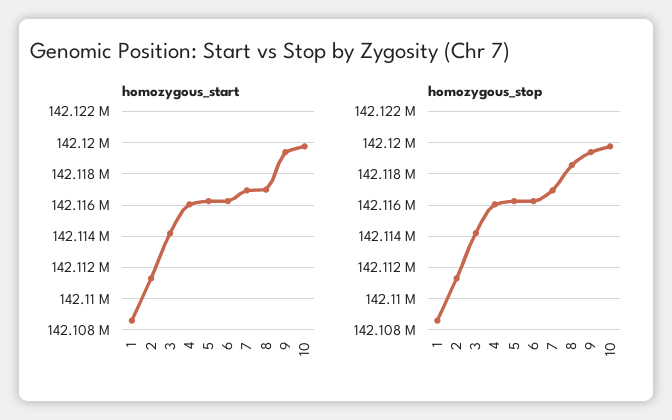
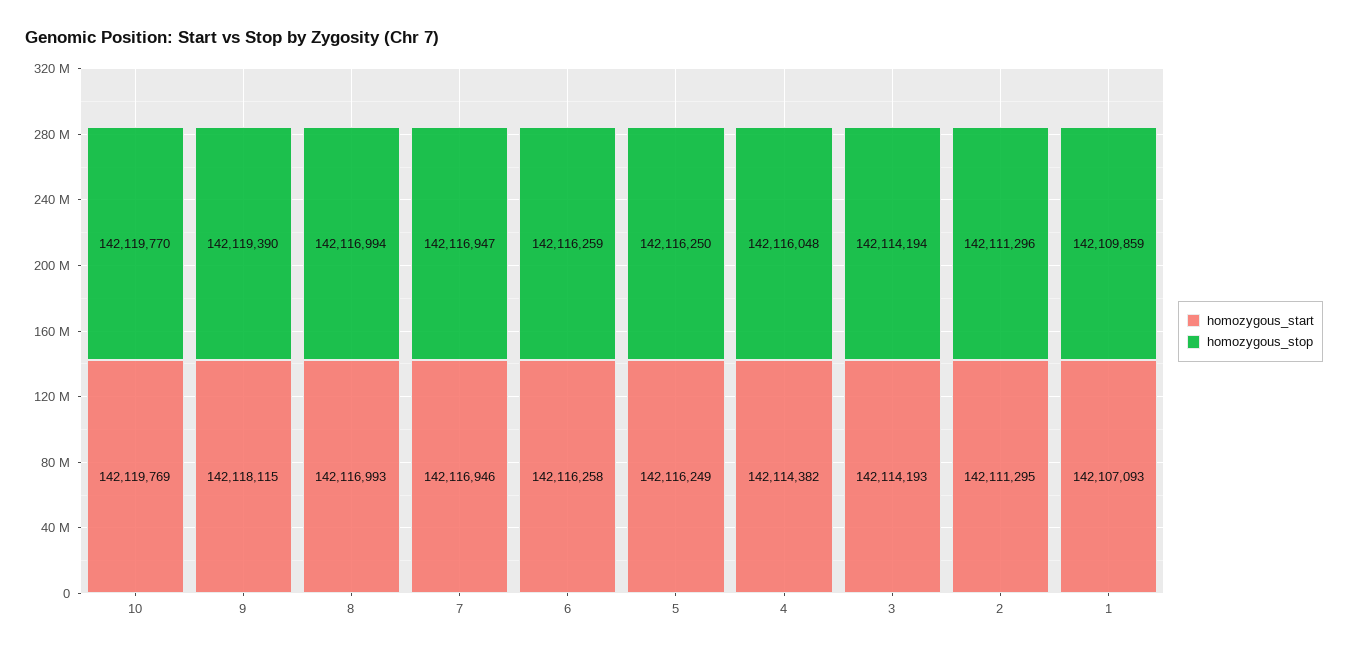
  {
    "homozygous_start": {
-     "1": 142108500,
+     "1": 142107093,
      "2": 142111295,
      "3": 142114193,
-     "4": 142116000,
+     "4": 142114382,
      "5": 142116249,
      "6": 142116258,
      "7": 142116946,
      "8": 142116993,
-     "9": 142119500,
+     "9": 142118115,
      "10": 142119769
    },
    "homozygous_stop": {
-     "1": 142108500,
+     "1": 142109859,
      "2": 142111296,
      "3": 142114194,
      "4": 142116048,
      "5": 142116250,
      "6": 142116259,
      "7": 142116947,
-     "8": 142118500,
+     "8": 142116994,
      "9": 142119390,
      "10": 142119770
    }
  }

